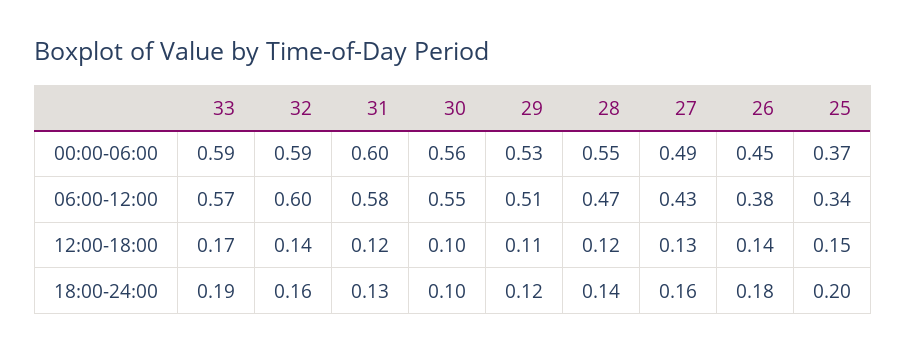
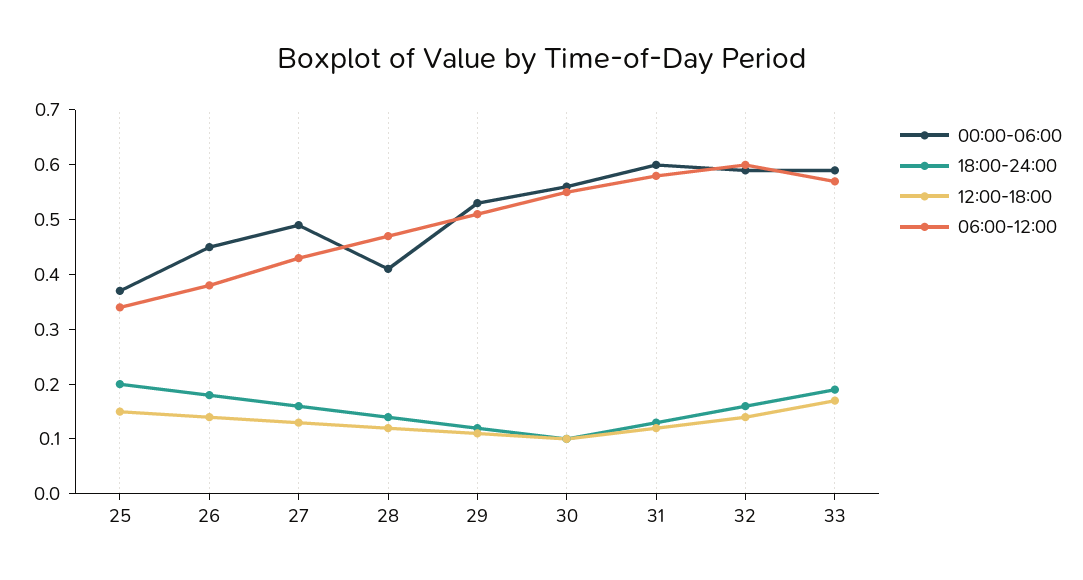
  {
    "00:00-06:00": {
      "33": 0.59,
      "32": 0.59,
      "31": 0.6,
      "30": 0.56,
      "29": 0.53,
-     "28": 0.55,
+     "28": 0.4,
      "27": 0.49,
      "26": 0.45,
      "25": 0.37
    },
    "06:00-12:00": {
      "33": 0.57,
      "32": 0.6,
      "31": 0.58,
      "30": 0.55,
      "29": 0.51,
      "28": 0.47,
      "27": 0.43,
      "26": 0.38,
      "25": 0.34
    },
    "12:00-18:00": {
      "33": 0.17,
      "32": 0.14,
      "31": 0.12,
      "30": 0.1,
      "29": 0.11,
      "28": 0.12,
      "27": 0.13,
      "26": 0.14,
      "25": 0.15
    },
    "18:00-24:00": {
      "33": 0.19,
      "32": 0.16,
      "31": 0.13,
      "30": 0.1,
      "29": 0.12,
      "28": 0.14,
      "27": 0.16,
      "26": 0.18,
      "25": 0.2
    }
  }

